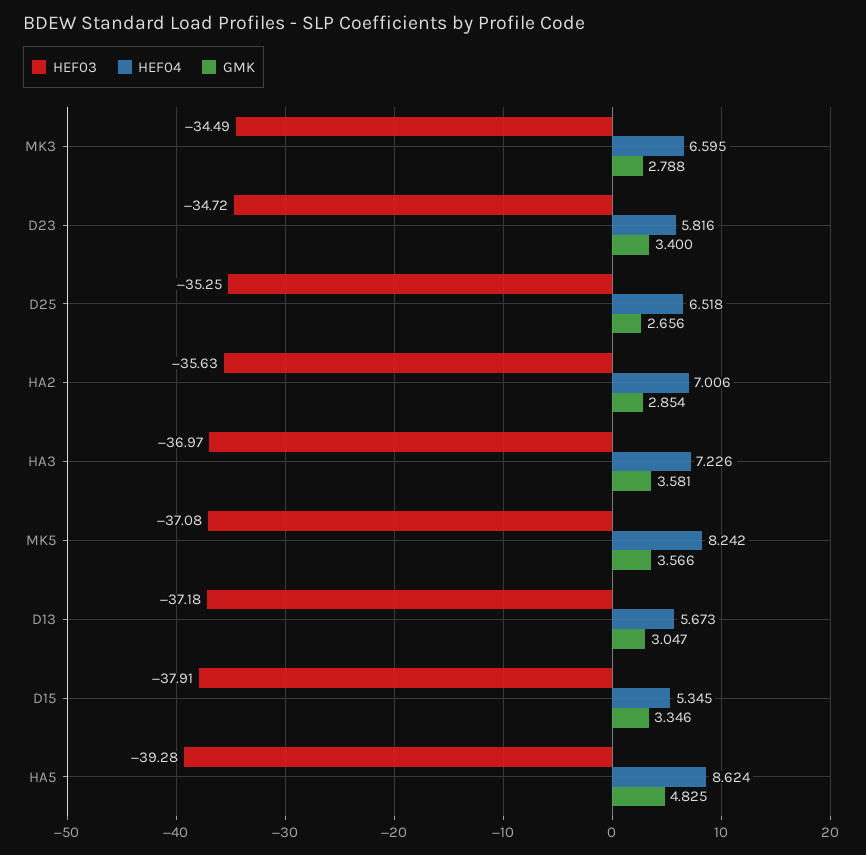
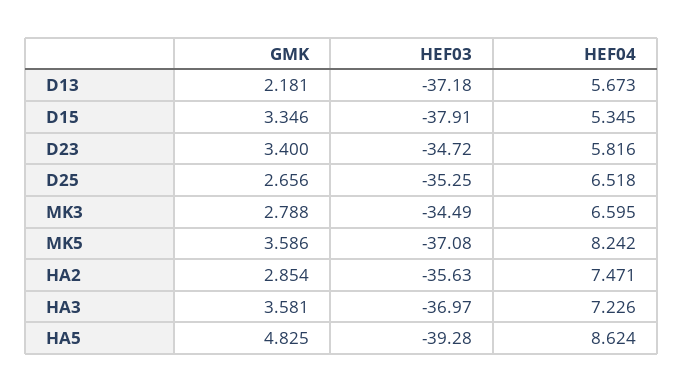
  {
    "HEF03": {
      "MK3": -34.49,
      "D23": -34.72,
      "D25": -35.25,
      "HA2": -35.63,
      "HA3": -36.97,
      "MK5": -37.08,
      "D13": -37.18,
      "D15": -37.91,
      "HA5": -39.28
    },
    "HEF04": {
      "MK3": 6.595,
      "D23": 5.816,
      "D25": 6.518,
-     "HA2": 7.006,
+     "HA2": 7.471,
      "HA3": 7.226,
      "MK5": 8.242,
      "D13": 5.673,
      "D15": 5.345,
      "HA5": 8.624
    },
    "GMK": {
      "MK3": 2.788,
      "D23": 3.4,
      "D25": 2.656,
      "HA2": 2.854,
      "HA3": 3.581,
-     "MK5": 3.566,
+     "MK5": 3.586,
-     "D13": 3.047,
+     "D13": 2.181,
      "D15": 3.346,
      "HA5": 4.825
    }
  }

